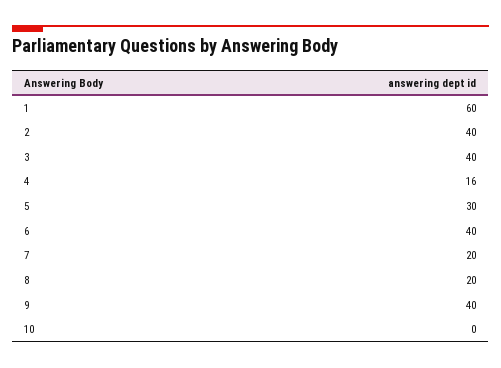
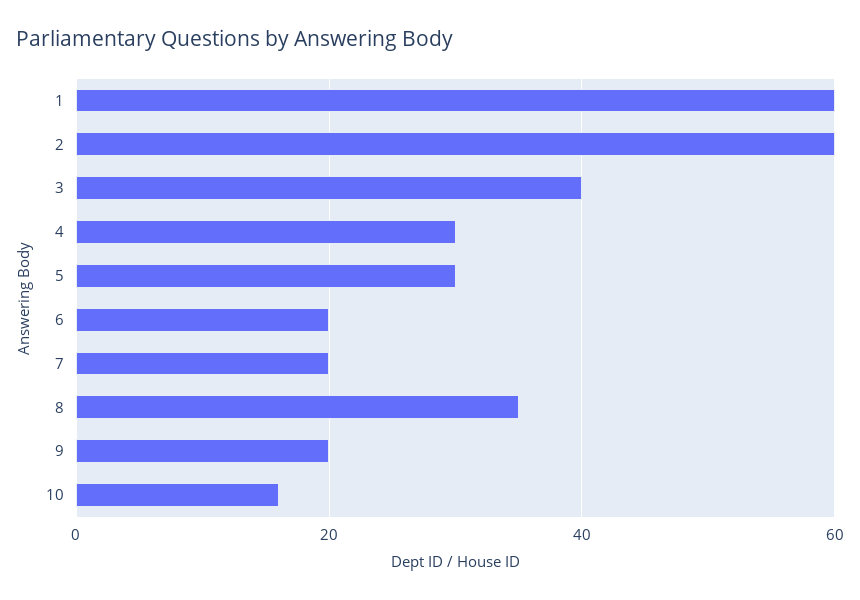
  {
    "1": 60,
-   "2": 40,
+   "2": 60,
    "3": 40,
-   "4": 16,
+   "4": 30,
    "5": 30,
-   "6": 40,
+   "6": 20,
    "7": 20,
-   "8": 20,
+   "8": 35,
-   "9": 40,
+   "9": 20,
-   "10": 0
+   "10": 15
  }

